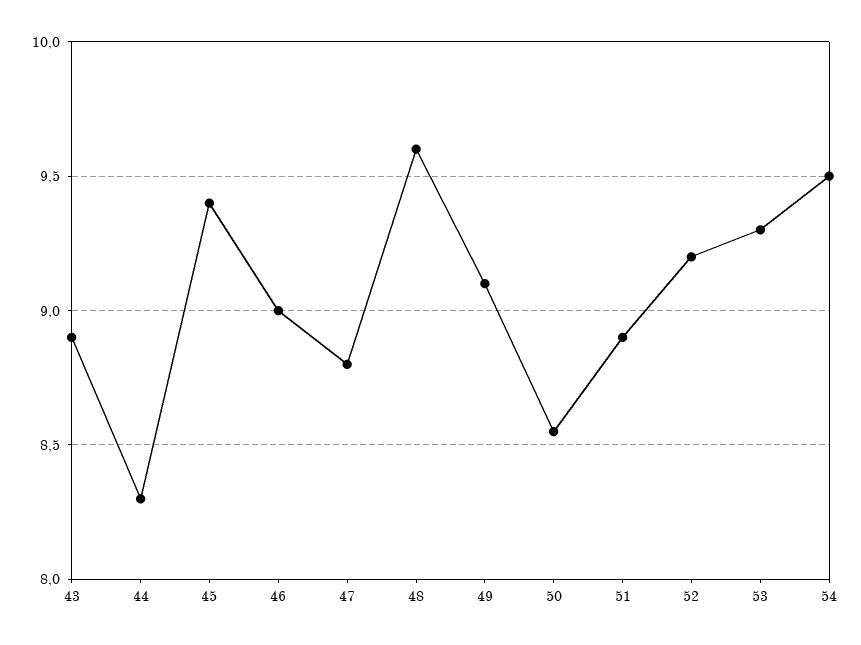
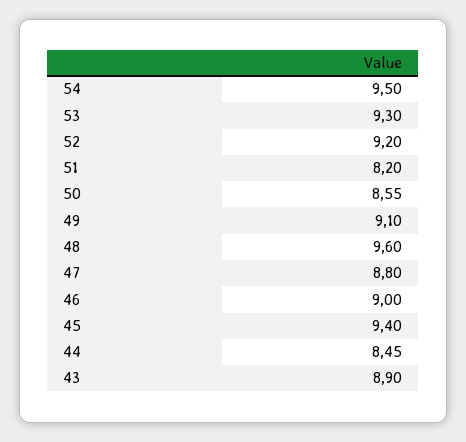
  {
    "43": 8.9,
-   "44": 8.3,
+   "44": 8.45,
    "45": 9.4,
    "46": 9,
    "47": 8.8,
    "48": 9.6,
    "49": 9.1,
    "50": 8.55,
-   "51": 8.9,
+   "51": 8.2,
    "52": 9.2,
    "53": 9.3,
    "54": 9.5
  }

